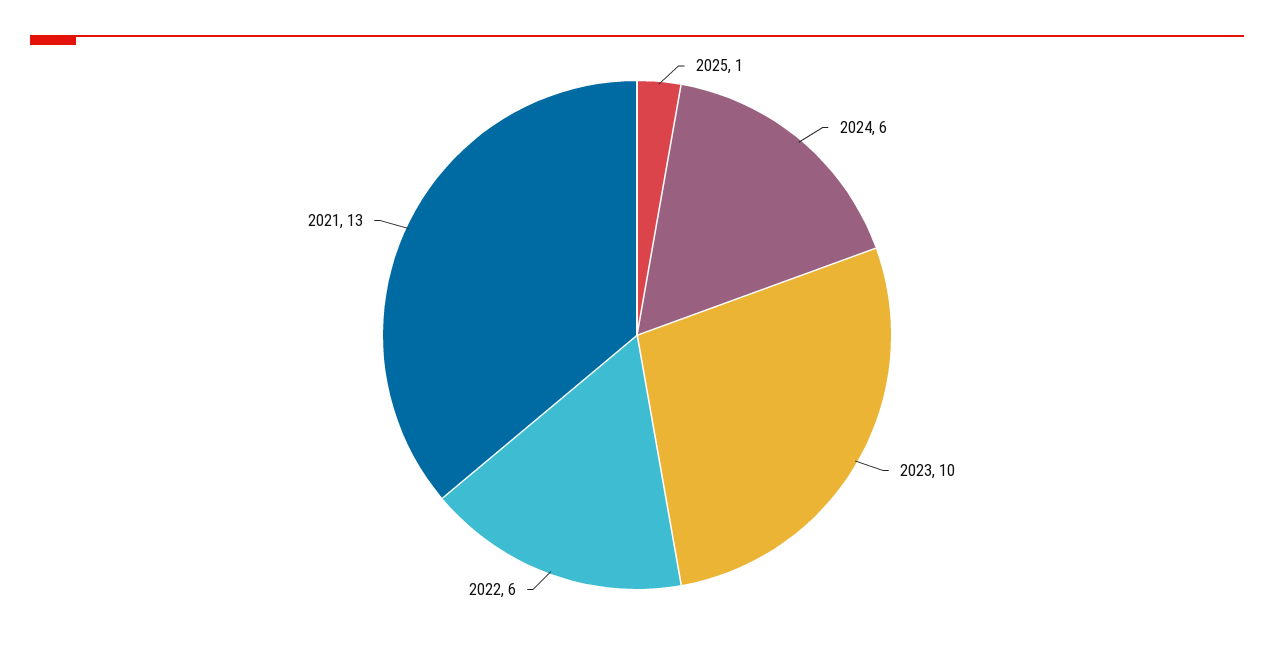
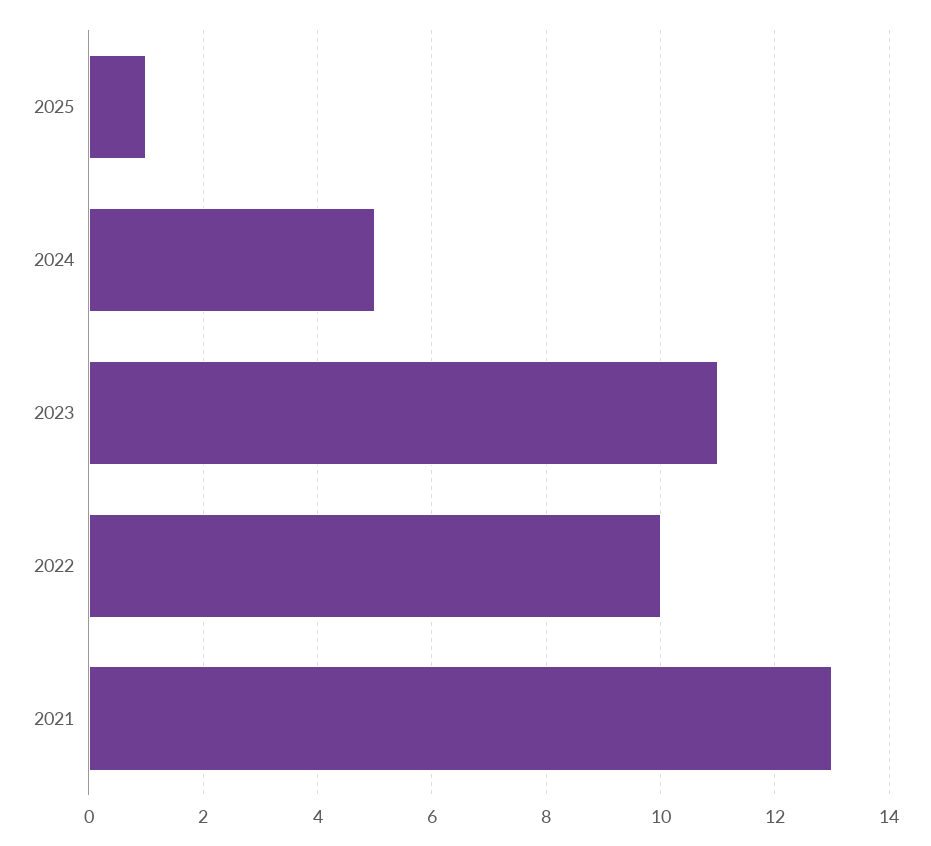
  {
    "2025": 1,
-   "2024": 6,
+   "2024": 5,
-   "2023": 10,
+   "2023": 11,
-   "2022": 6,
+   "2022": 10,
    "2021": 13
  }

